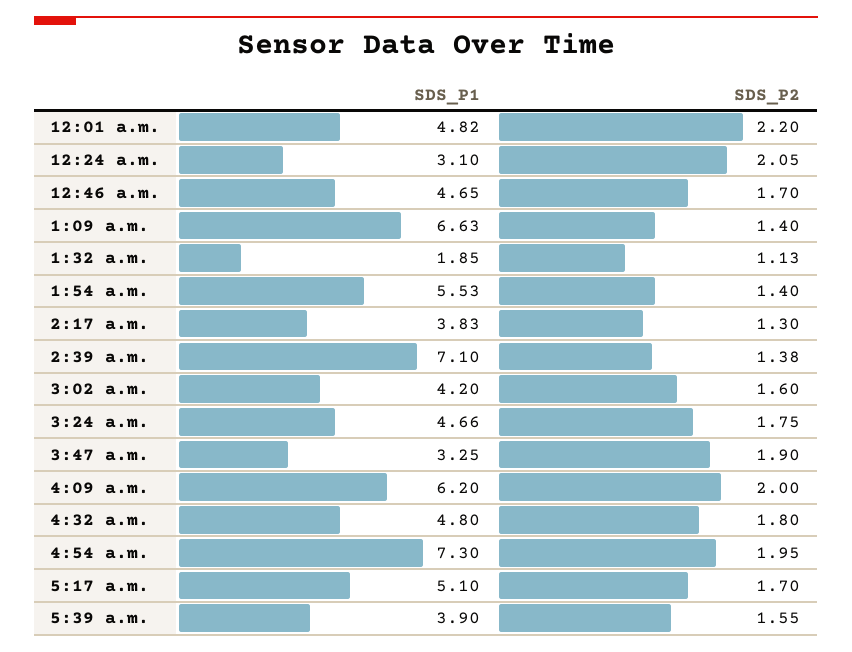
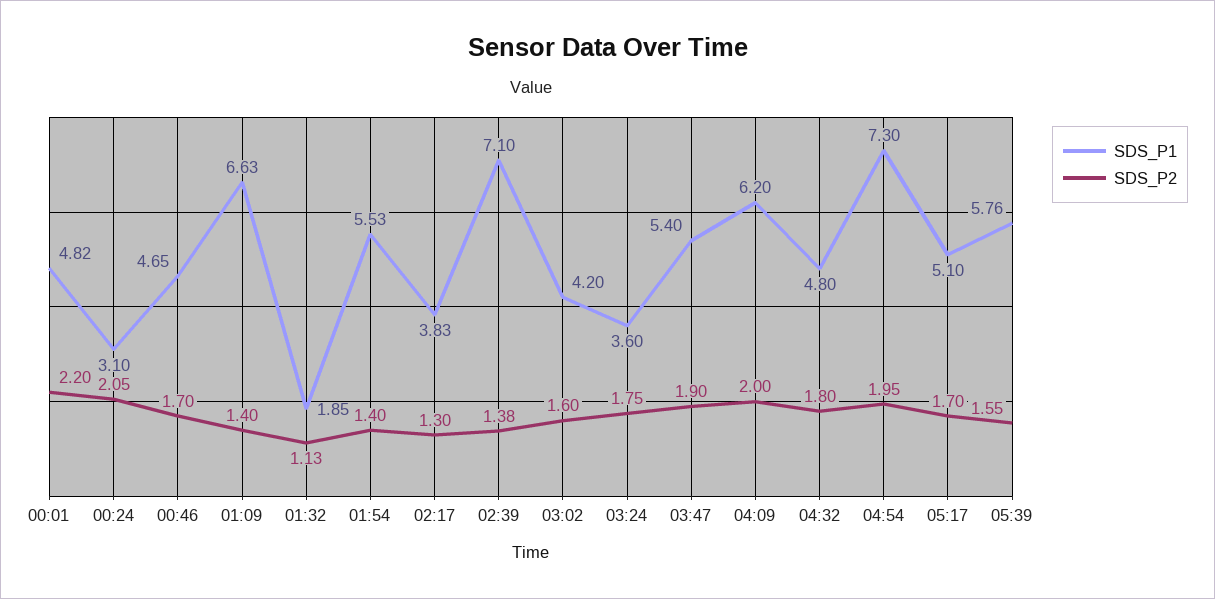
  {
    "SDS_P1": {
      "12:01 a.m.": 4.82,
      "12:24 a.m.": 3.1,
      "12:46 a.m.": 4.65,
      "1:09 a.m.": 6.63,
      "1:32 a.m.": 1.85,
      "1:54 a.m.": 5.53,
      "2:17 a.m.": 3.83,
      "2:39 a.m.": 7.1,
      "3:02 a.m.": 4.2,
-     "3:24 a.m.": 4.66,
+     "3:24 a.m.": 3.6,
-     "3:47 a.m.": 3.25,
+     "3:47 a.m.": 5.4,
      "4:09 a.m.": 6.2,
      "4:32 a.m.": 4.8,
      "4:54 a.m.": 7.3,
      "5:17 a.m.": 5.1,
-     "5:39 a.m.": 3.9
+     "5:39 a.m.": 5.76
    },
    "SDS_P2": {
      "12:01 a.m.": 2.2,
      "12:24 a.m.": 2.05,
      "12:46 a.m.": 1.7,
      "1:09 a.m.": 1.4,
      "1:32 a.m.": 1.13,
      "1:54 a.m.": 1.4,
      "2:17 a.m.": 1.3,
      "2:39 a.m.": 1.38,
      "3:02 a.m.": 1.6,
      "3:24 a.m.": 1.75,
      "3:47 a.m.": 1.9,
      "4:09 a.m.": 2,
      "4:32 a.m.": 1.8,
      "4:54 a.m.": 1.95,
      "5:17 a.m.": 1.7,
      "5:39 a.m.": 1.55
    }
  }

